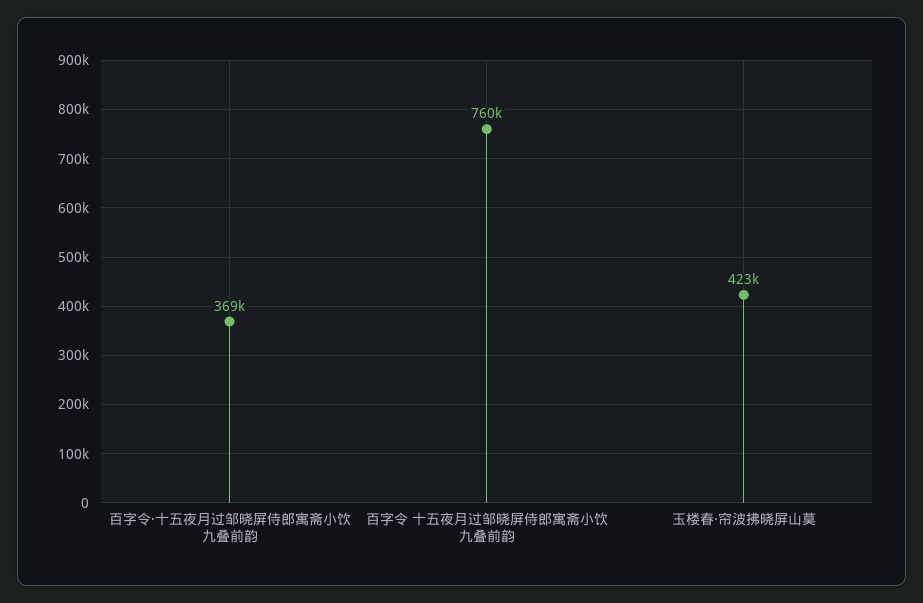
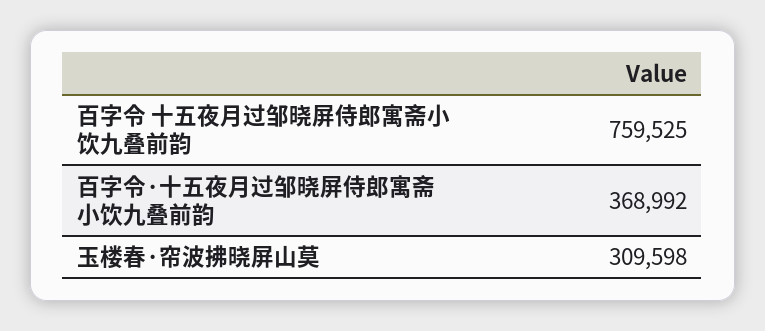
  {
    "百字令·十五夜月过邹晓屏侍郎寓斋小饮九叠前韵": 368992,
    "百字令 十五夜月过邹晓屏侍郎寓斋小饮九叠前韵": 759525,
-   "玉楼春·帘波拂晓屏山莫": 423000
+   "玉楼春·帘波拂晓屏山莫": 309598
  }

